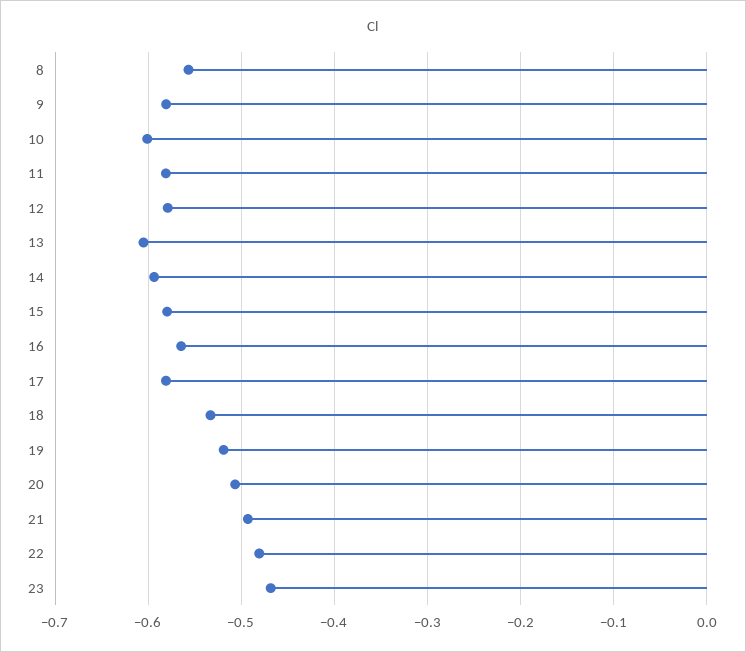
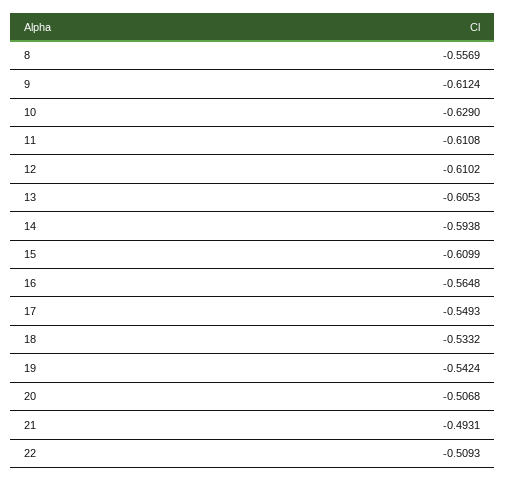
  {
    "8": -0.5569,
-   "9": -0.58,
+   "9": -0.6124,
-   "10": -0.6,
+   "10": -0.629,
-   "11": -0.58,
+   "11": -0.6108,
-   "12": -0.58,
+   "12": -0.6102,
    "13": -0.6053,
    "14": -0.5938,
-   "15": -0.58,
+   "15": -0.6099,
    "16": -0.5648,
-   "17": -0.58,
+   "17": -0.5493,
    "18": -0.5332,
-   "19": -0.52,
+   "19": -0.5424,
    "20": -0.5068,
    "21": -0.4931,
-   "22": -0.48,
+   "22": -0.5093
-   "23": -0.47
  }

